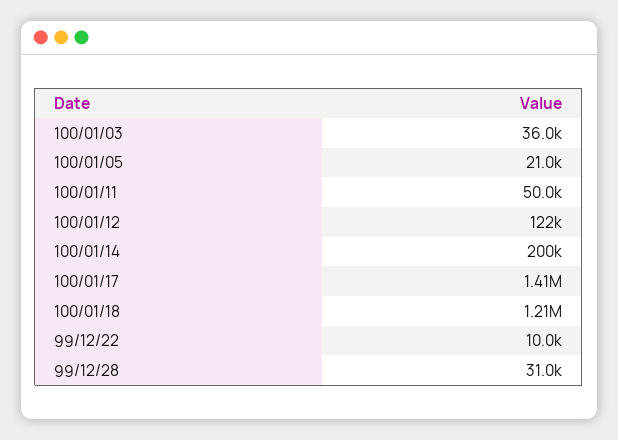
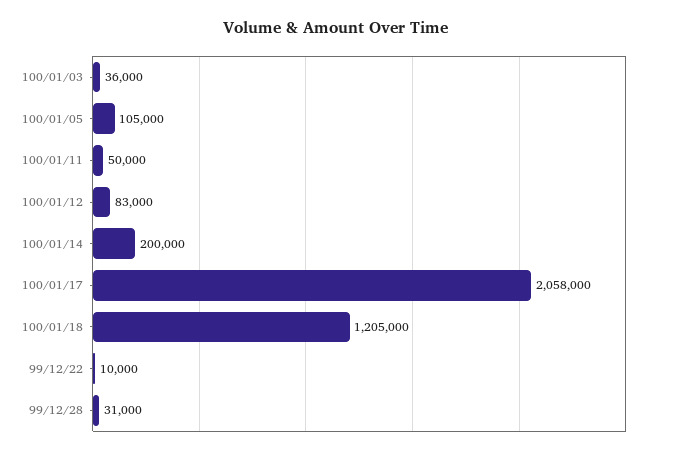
  {
    "100/01/03": 36000,
-   "100/01/05": 21000,
+   "100/01/05": 105000,
    "100/01/11": 50000,
-   "100/01/12": 122000,
+   "100/01/12": 83000,
    "100/01/14": 200000,
-   "100/01/17": 1410000,
+   "100/01/17": 2058000,
    "100/01/18": 1205000,
    "99/12/22": 10000,
    "99/12/28": 31000
  }

